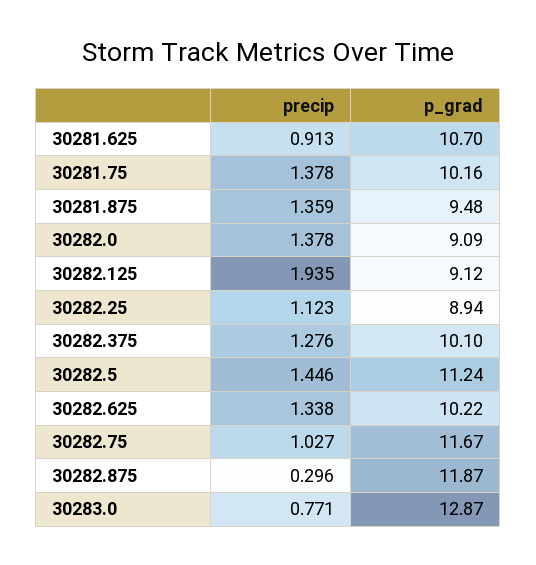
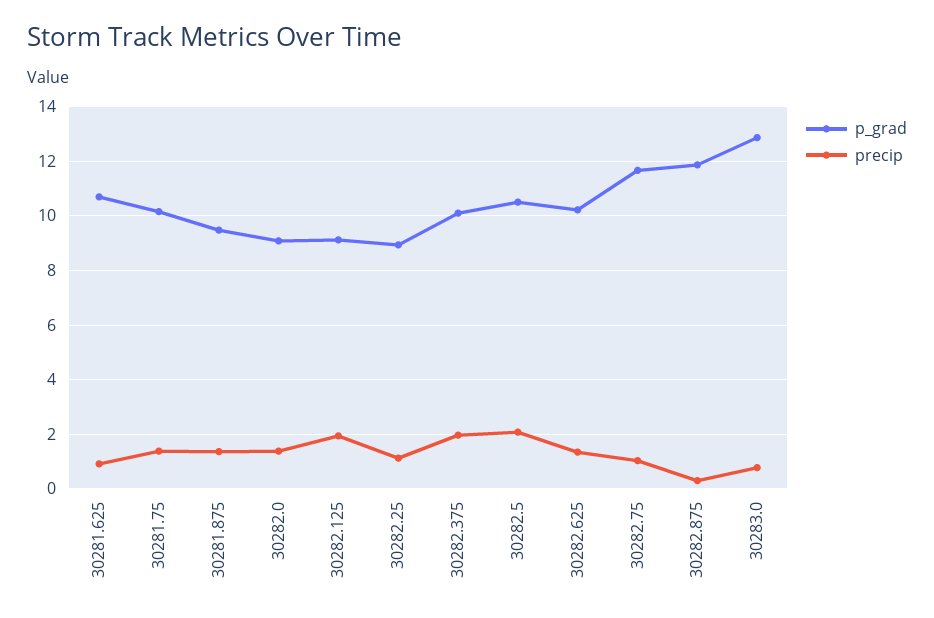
  {
    "precip": {
      "30281.625": 0.913,
      "30281.75": 1.378,
      "30281.875": 1.359,
      "30282.0": 1.378,
      "30282.125": 1.935,
      "30282.25": 1.123,
-     "30282.375": 1.276,
+     "30282.375": 2,
-     "30282.5": 1.446,
+     "30282.5": 2,
      "30282.625": 1.338,
      "30282.75": 1.027,
      "30282.875": 0.296,
      "30283.0": 0.771
    },
    "p_grad": {
      "30281.625": 10.7,
      "30281.75": 10.16,
      "30281.875": 9.48,
      "30282.0": 9.09,
      "30282.125": 9.12,
      "30282.25": 8.94,
      "30282.375": 10.1,
-     "30282.5": 11.24,
+     "30282.5": 10.5,
      "30282.625": 10.22,
      "30282.75": 11.67,
      "30282.875": 11.87,
      "30283.0": 12.87
    }
  }

